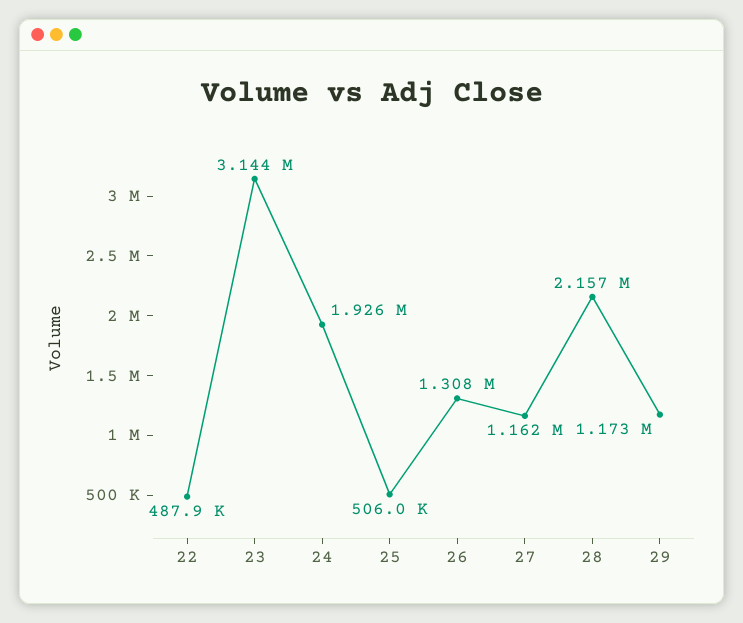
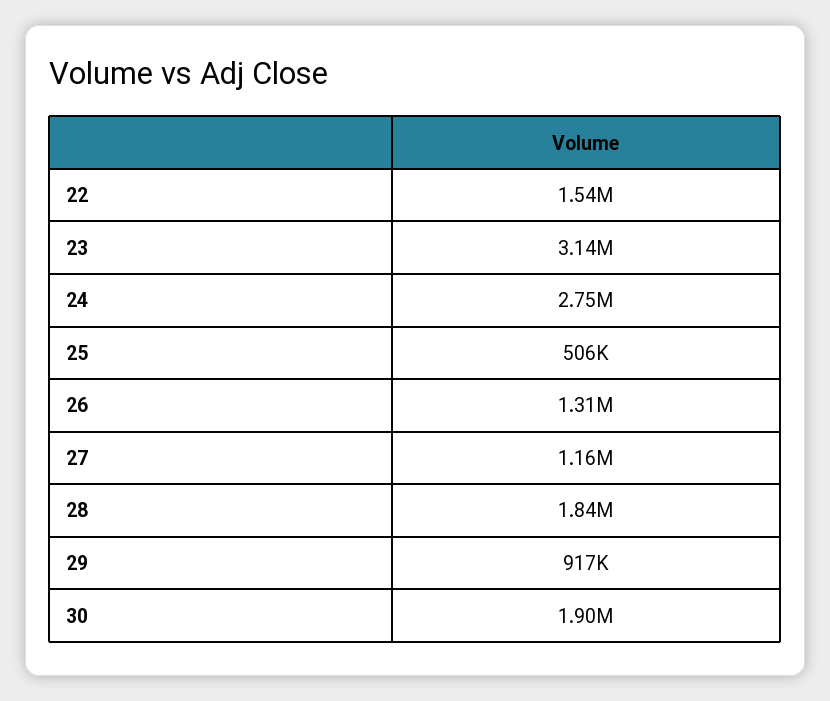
  {
-   "22": 487900,
+   "22": 1540000,
    "23": 3144000,
-   "24": 1926000,
+   "24": 2750000,
    "25": 506000,
    "26": 1308000,
    "27": 1162000,
-   "28": 2157000,
+   "28": 1840000,
-   "29": 1173000
+   "29": 917000,
+   "30": 1900000
  }

